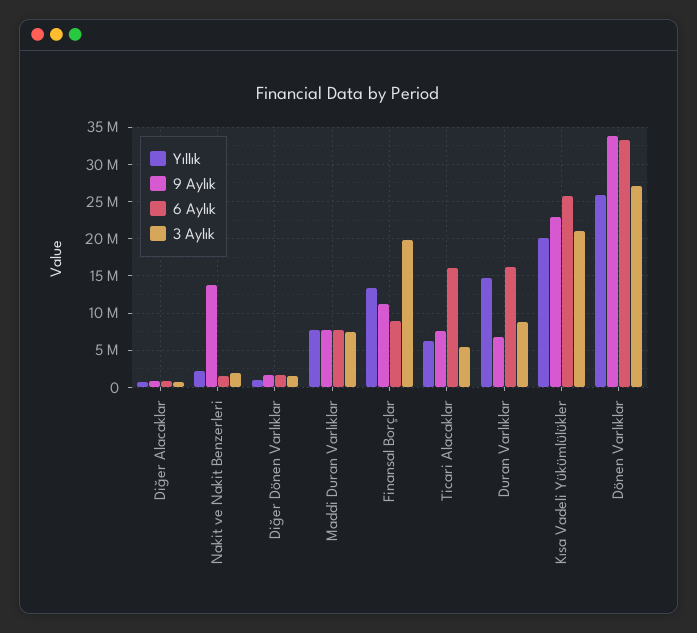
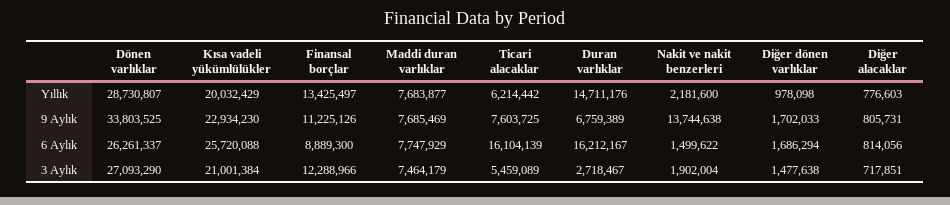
  {
    "Yıllık": {
      "Diğer Alacaklar": 776603,
      "Nakit ve Nakit Benzerleri": 2181600,
      "Diğer Dönen Varlıklar": 978098,
      "Maddi Duran Varlıklar": 7683877,
      "Finansal Borçlar": 13425497,
      "Ticari Alacaklar": 6214442,
      "Duran Varlıklar": 14711176,
      "Kısa Vadeli Yükümlülükler": 20032429,
-     "Dönen Varlıklar": 26000000
+     "Dönen Varlıklar": 28730807
    },
    "9 Aylık": {
      "Diğer Alacaklar": 805731,
      "Nakit ve Nakit Benzerleri": 13744638,
      "Diğer Dönen Varlıklar": 1702033,
      "Maddi Duran Varlıklar": 7685469,
      "Finansal Borçlar": 11225126,
      "Ticari Alacaklar": 7603725,
      "Duran Varlıklar": 6759389,
      "Kısa Vadeli Yükümlülükler": 22934230,
      "Dönen Varlıklar": 33803525
    },
    "6 Aylık": {
      "Diğer Alacaklar": 814056,
      "Nakit ve Nakit Benzerleri": 1499622,
      "Diğer Dönen Varlıklar": 1686294,
      "Maddi Duran Varlıklar": 7747929,
      "Finansal Borçlar": 8889300,
      "Ticari Alacaklar": 16104139,
      "Duran Varlıklar": 16212167,
      "Kısa Vadeli Yükümlülükler": 25720088,
-     "Dönen Varlıklar": 33000000
+     "Dönen Varlıklar": 26261337
    },
    "3 Aylık": {
      "Diğer Alacaklar": 717851,
      "Nakit ve Nakit Benzerleri": 1902004,
      "Diğer Dönen Varlıklar": 1477638,
      "Maddi Duran Varlıklar": 7464179,
-     "Finansal Borçlar": 20000000,
+     "Finansal Borçlar": 12288966,
      "Ticari Alacaklar": 5459089,
-     "Duran Varlıklar": 9000000,
+     "Duran Varlıklar": 2718467,
      "Kısa Vadeli Yükümlülükler": 21001384,
      "Dönen Varlıklar": 27093290
    }
  }

